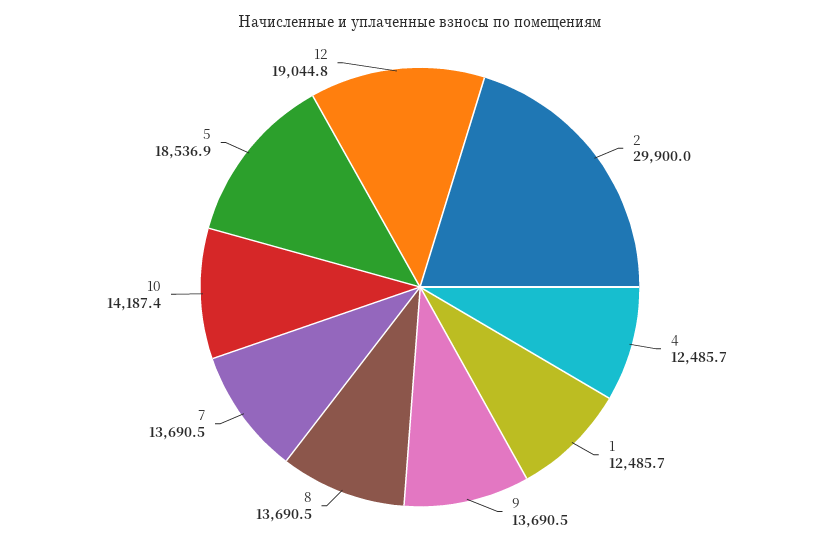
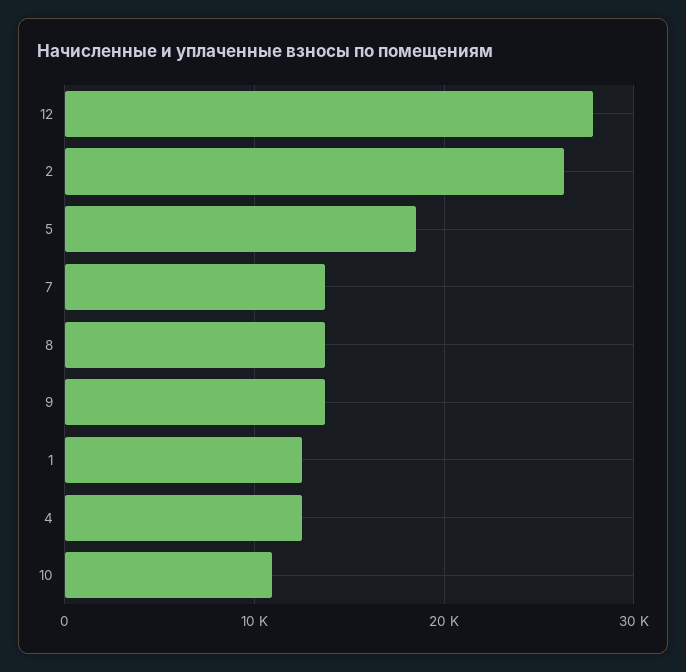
  {
-   "2": 29900,
+   "2": 26000,
    "4": 12485.7,
    "1": 12485.7,
    "9": 13690.5,
    "8": 13690.5,
    "7": 13690.5,
-   "10": 14187.4,
+   "10": 11000,
    "5": 18536.9,
-   "12": 19044.8
+   "12": 28000
  }

